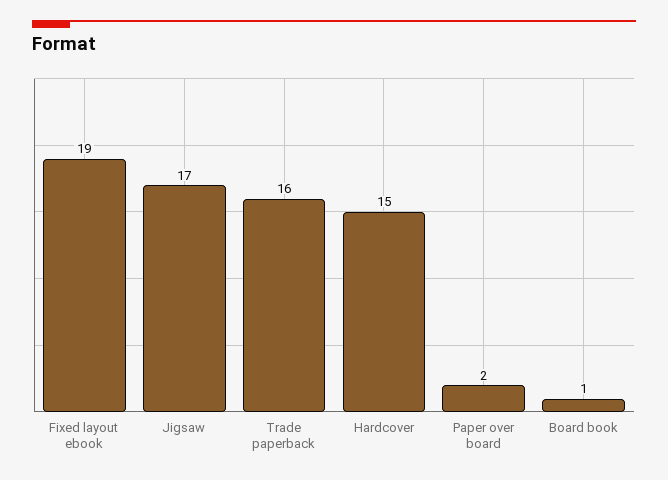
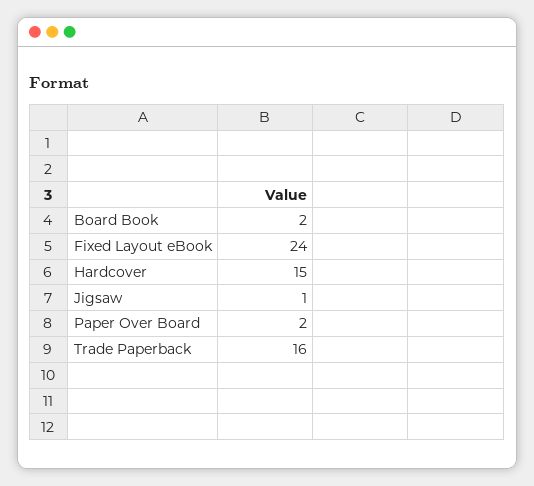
  {
-   "Fixed layout ebook": 19,
+   "Fixed layout ebook": 24,
-   "Jigsaw": 17,
+   "Jigsaw": 1,
    "Trade paperback": 16,
    "Hardcover": 15,
    "Paper over board": 2,
-   "Board book": 1
+   "Board book": 2
  }

